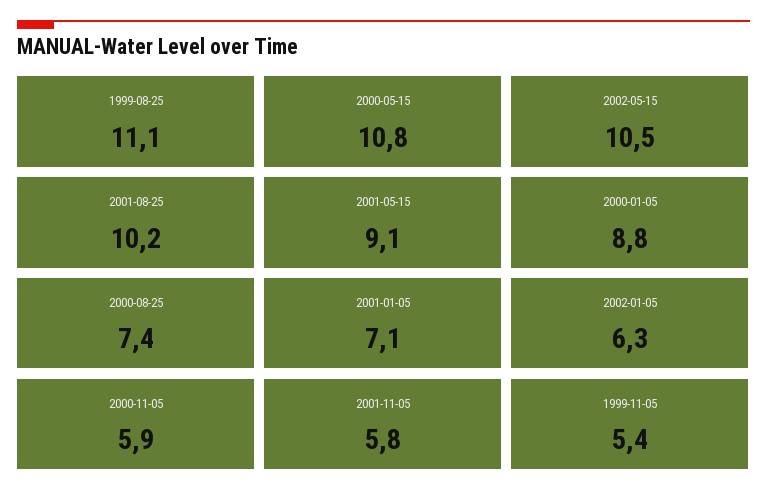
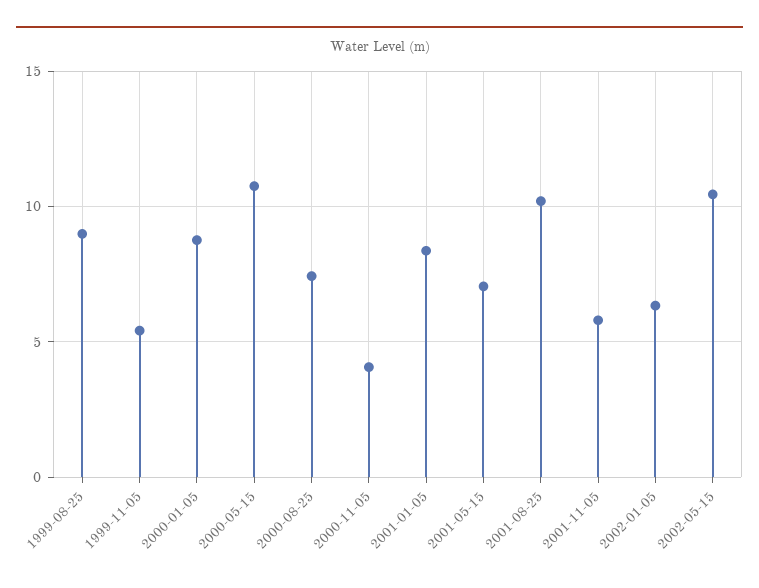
  {
-   "1999-08-25": 11.1,
+   "1999-08-25": 9,
    "2000-05-15": 10.8,
    "2002-05-15": 10.5,
    "2001-08-25": 10.2,
-   "2001-05-15": 9.1,
+   "2001-05-15": 7,
    "2000-01-05": 8.8,
    "2000-08-25": 7.4,
-   "2001-01-05": 7.1,
+   "2001-01-05": 8.5,
    "2002-01-05": 6.3,
-   "2000-11-05": 5.9,
+   "2000-11-05": 4,
    "2001-11-05": 5.8,
    "1999-11-05": 5.4
  }

